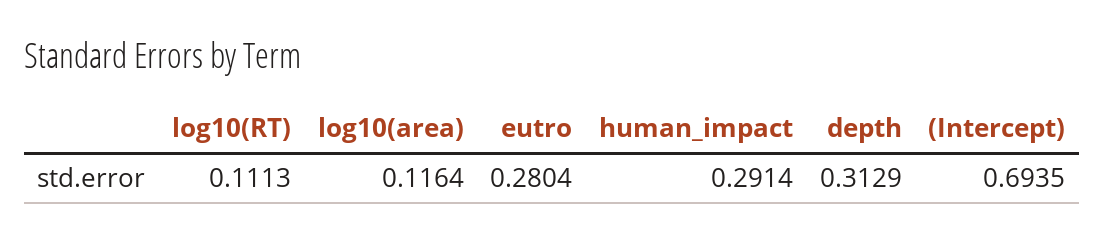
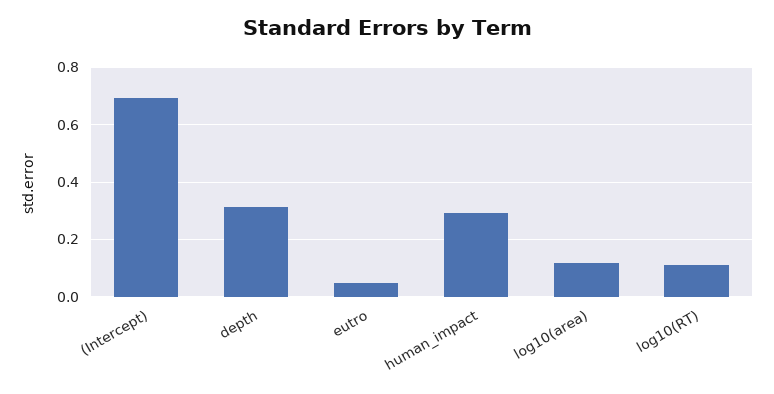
  {
    "log10(RT)": 0.1113,
    "log10(area)": 0.1164,
-   "eutro": 0.2804,
+   "eutro": 0.05,
    "human_impact": 0.2914,
    "depth": 0.3129,
    "(Intercept)": 0.6935
  }

